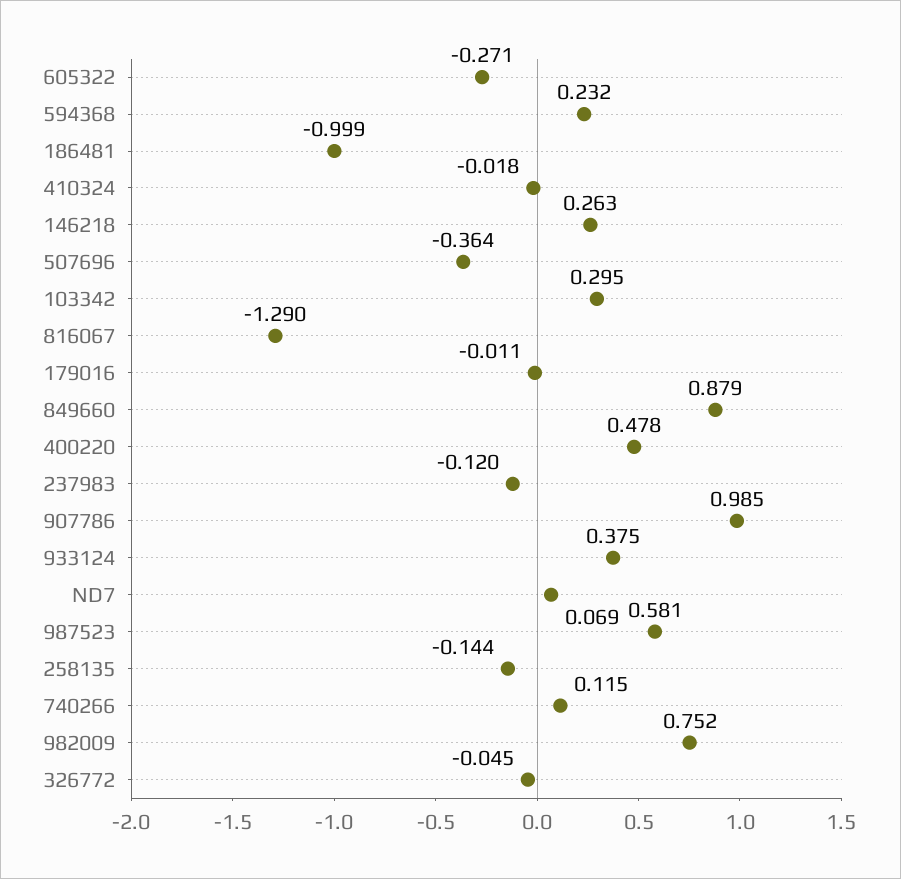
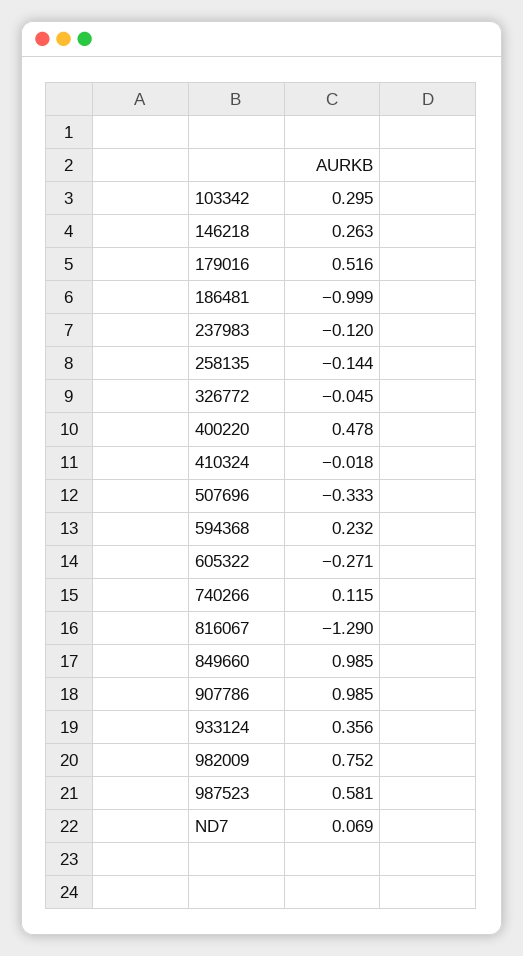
  {
    "605322": -0.271,
    "594368": 0.232,
    "186481": -0.999,
    "410324": -0.018,
    "146218": 0.263,
-   "507696": -0.364,
+   "507696": -0.333,
    "103342": 0.295,
    "816067": -1.29,
-   "179016": -0.011,
+   "179016": 0.516,
-   "849660": 0.879,
+   "849660": 0.985,
    "400220": 0.478,
    "237983": -0.12,
    "907786": 0.985,
-   "933124": 0.375,
+   "933124": 0.356,
    "ND7": 0.069,
    "987523": 0.581,
    "258135": -0.144,
    "740266": 0.115,
    "982009": 0.752,
    "326772": -0.045
  }

